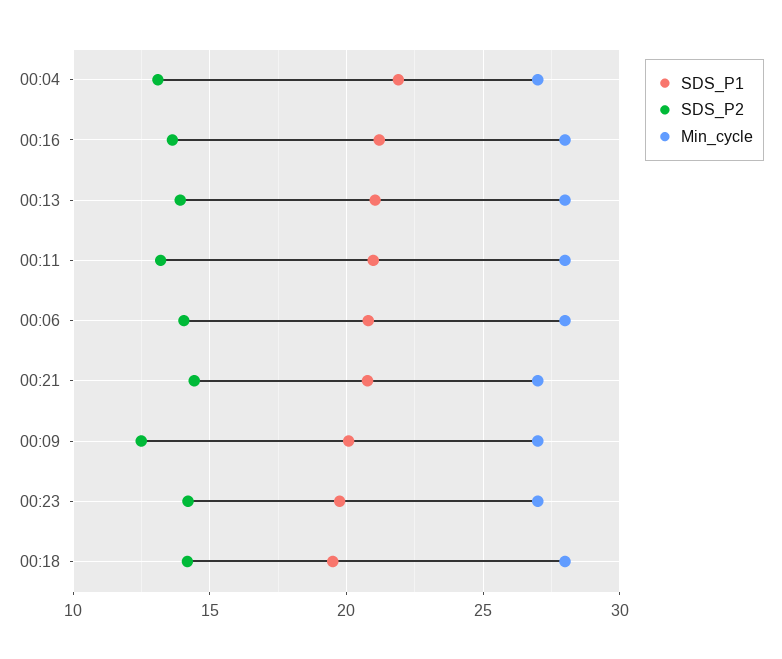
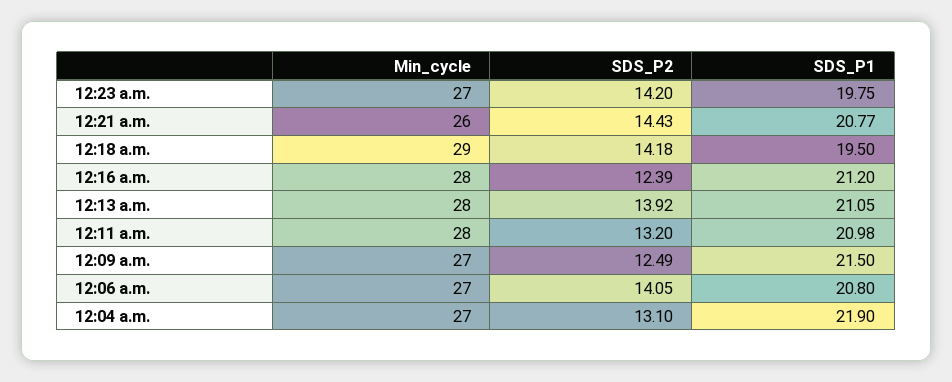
  {
    "SDS_P1": {
      "00:04": 21.9,
      "00:16": 21.2,
      "00:13": 21.05,
      "00:11": 20.98,
      "00:06": 20.8,
      "00:21": 20.77,
-     "00:09": 20,
+     "00:09": 21.5,
      "00:23": 19.75,
      "00:18": 19.5
    },
    "SDS_P2": {
      "00:04": 13.1,
-     "00:16": 13.5,
+     "00:16": 12.39,
      "00:13": 13.92,
      "00:11": 13.2,
      "00:06": 14.05,
      "00:21": 14.43,
      "00:09": 12.49,
      "00:23": 14.2,
      "00:18": 14.18
    },
    "Min_cycle": {
      "00:04": 27,
      "00:16": 28,
      "00:13": 28,
      "00:11": 28,
-     "00:06": 28,
+     "00:06": 27,
-     "00:21": 27,
+     "00:21": 26,
      "00:09": 27,
      "00:23": 27,
-     "00:18": 28
+     "00:18": 29
    }
  }

